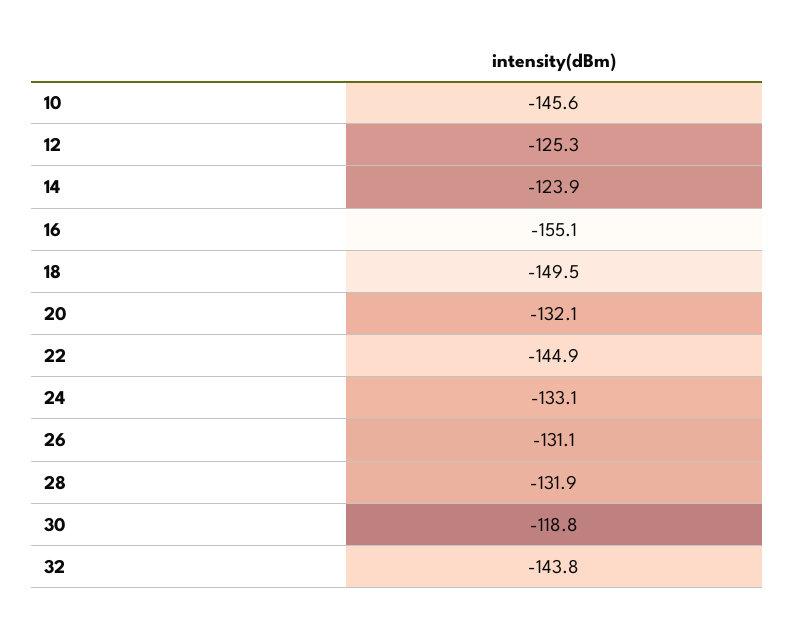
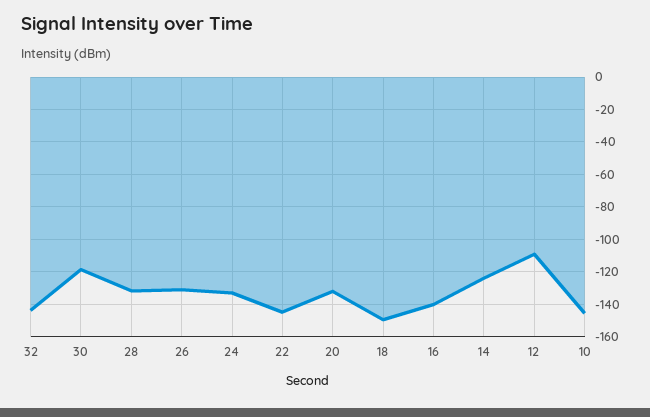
  {
    "10": -145.6,
-   "12": -125.3,
+   "12": -110,
    "14": -123.9,
-   "16": -155.1,
+   "16": -140,
    "18": -149.5,
    "20": -132.1,
    "22": -144.9,
    "24": -133.1,
    "26": -131.1,
    "28": -131.9,
    "30": -118.8,
    "32": -143.8
  }

